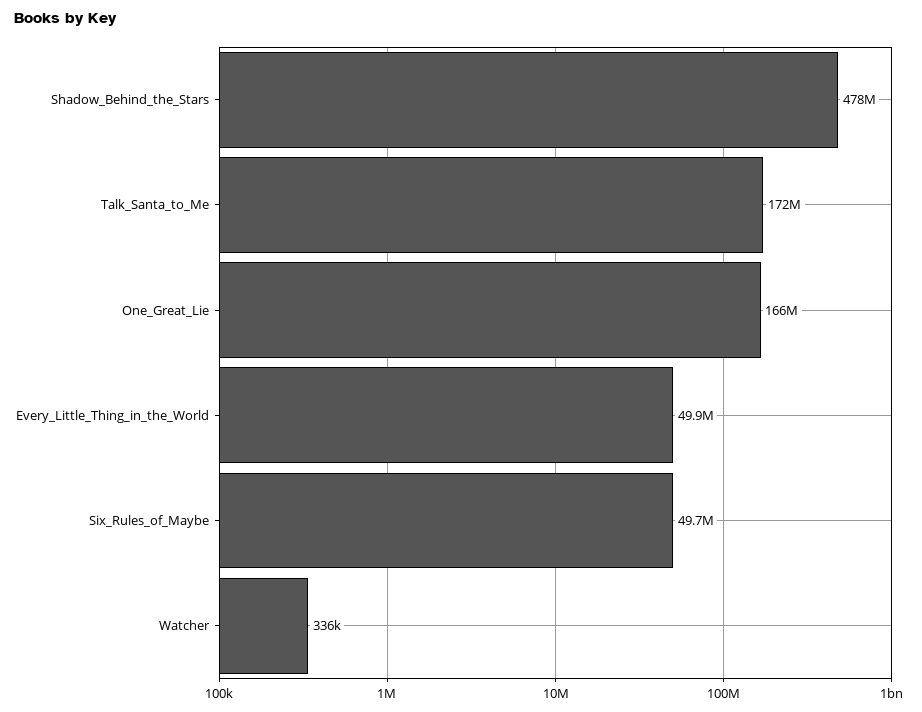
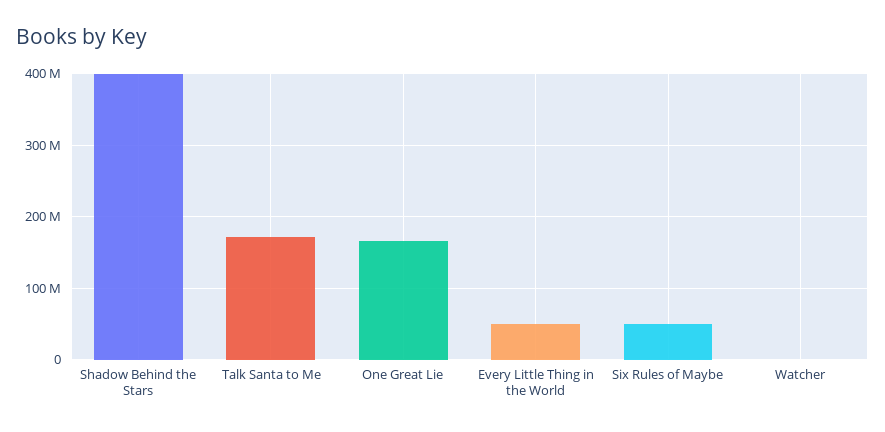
  {
-   "Shadow_Behind_the_Stars": 478000000,
+   "Shadow_Behind_the_Stars": 400000000,
    "Talk_Santa_to_Me": 172000000,
    "One_Great_Lie": 166000000,
    "Every_Little_Thing_in_the_World": 49900000,
    "Six_Rules_of_Maybe": 49700000,
    "Watcher": 336000
  }

